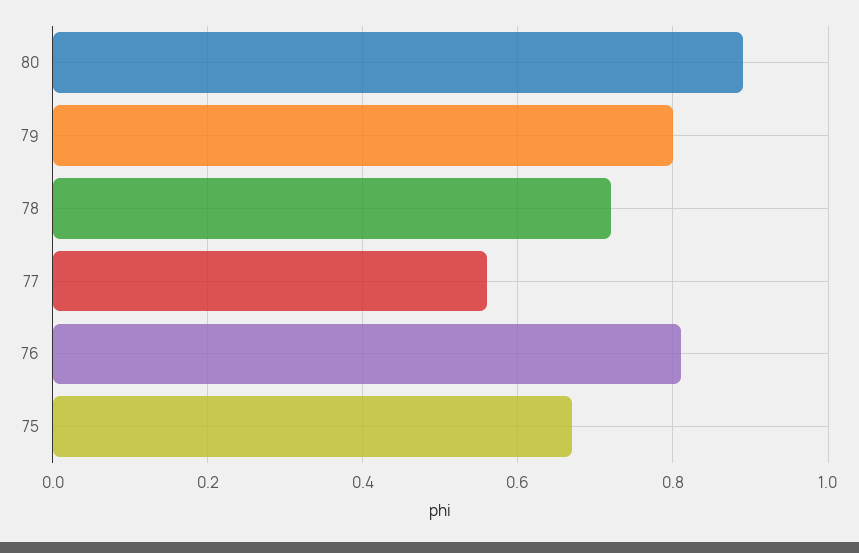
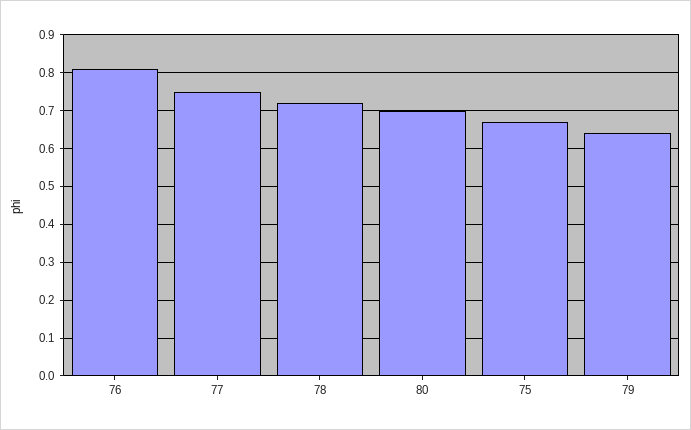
  {
-   "80": 0.9,
+   "80": 0.7,
-   "79": 0.8,
+   "79": 0.65,
    "78": 0.7,
-   "77": 0.55,
+   "77": 0.75,
    "76": 0.8,
    "75": 0.65
  }

